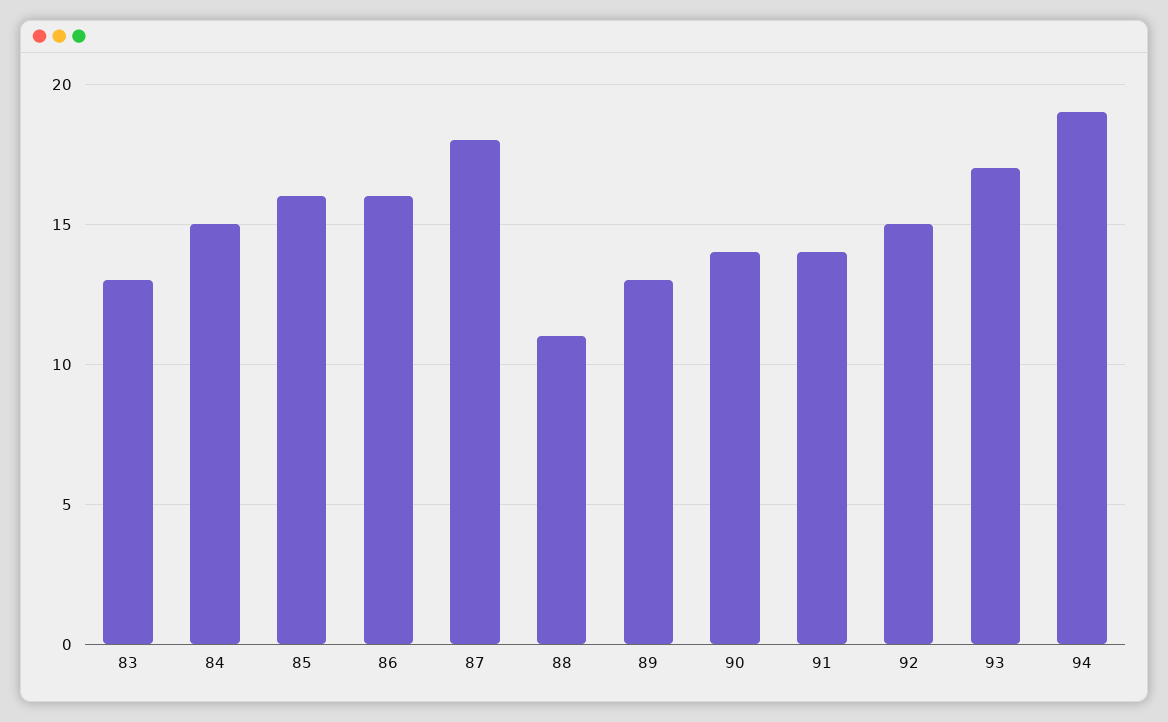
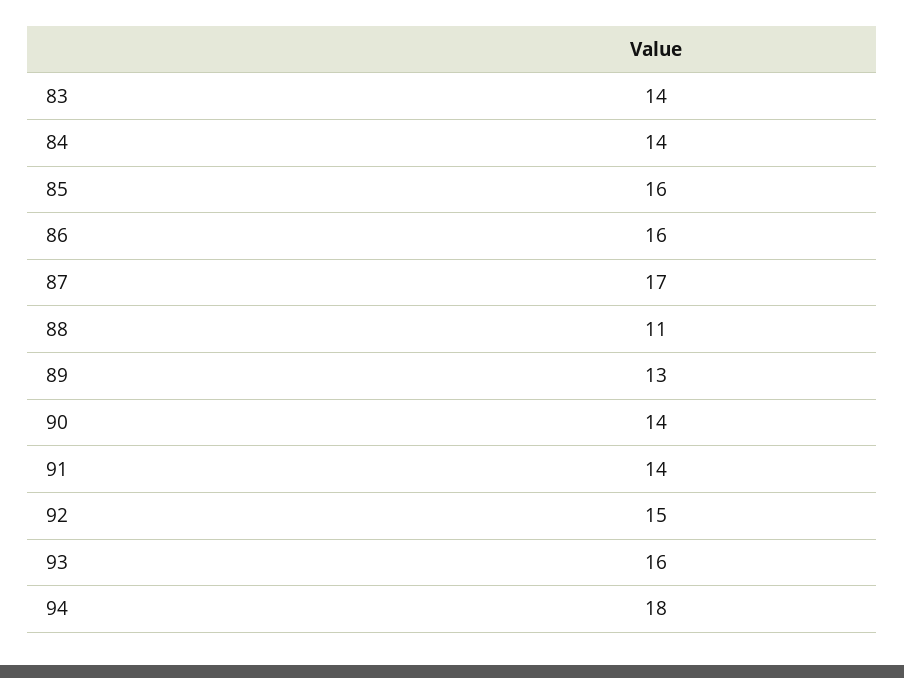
  {
-   "83": 13,
+   "83": 14,
-   "84": 15,
+   "84": 14,
    "85": 16,
    "86": 16,
-   "87": 18,
+   "87": 17,
    "88": 11,
    "89": 13,
    "90": 14,
    "91": 14,
    "92": 15,
-   "93": 17,
+   "93": 16,
-   "94": 19
+   "94": 18
  }

